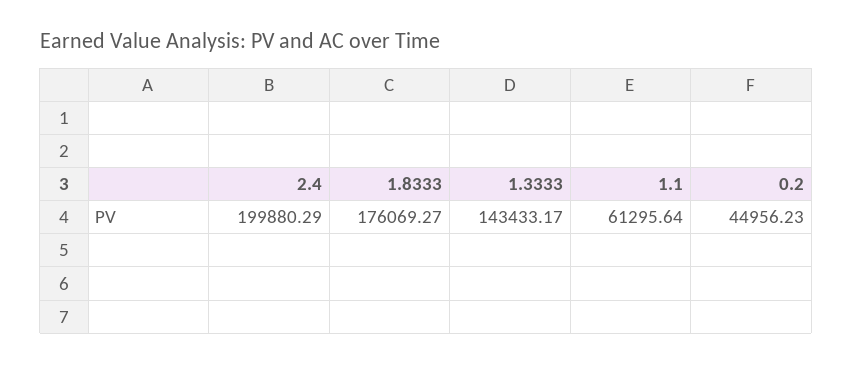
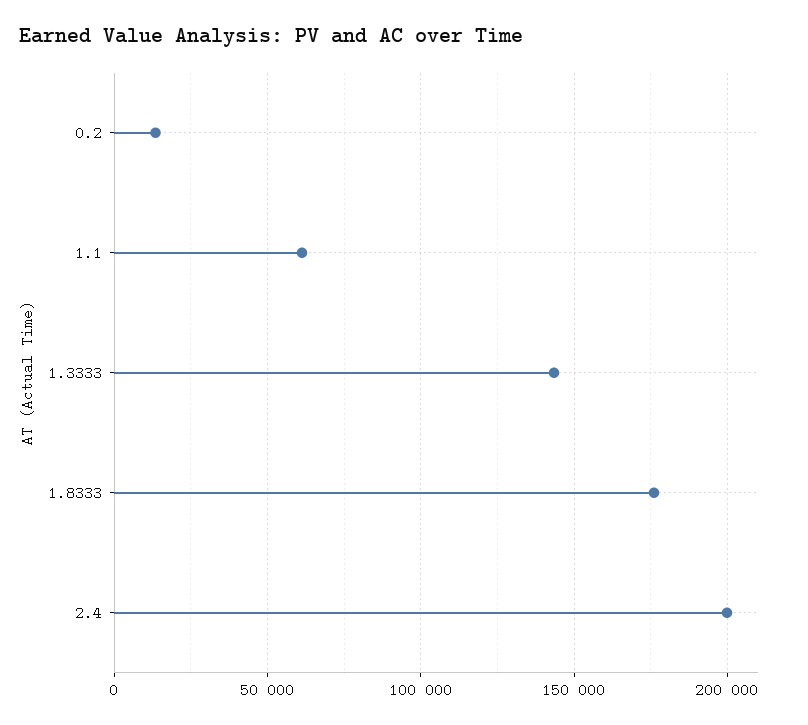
  {
    "2.4": 199880.29,
    "1.8333": 176069.27,
    "1.3333": 143433.17,
    "1.1": 61295.64,
-   "0.2": 44956.23
+   "0.2": 15000
  }

